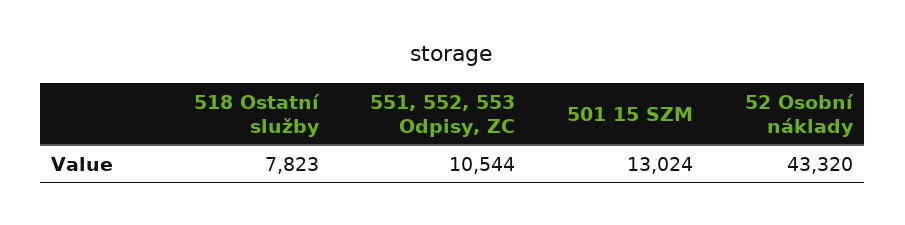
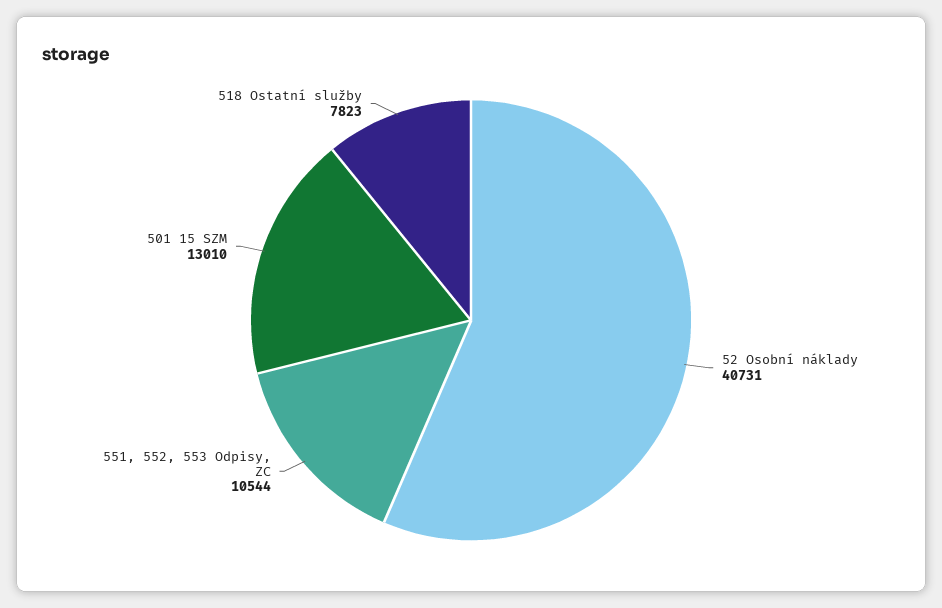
  {
    "518 Ostatní služby": 7823,
    "551, 552, 553 Odpisy, ZC": 10544,
-   "501 15 SZM": 13024,
+   "501 15 SZM": 13010,
-   "52 Osobní náklady": 43320
+   "52 Osobní náklady": 40731
  }

